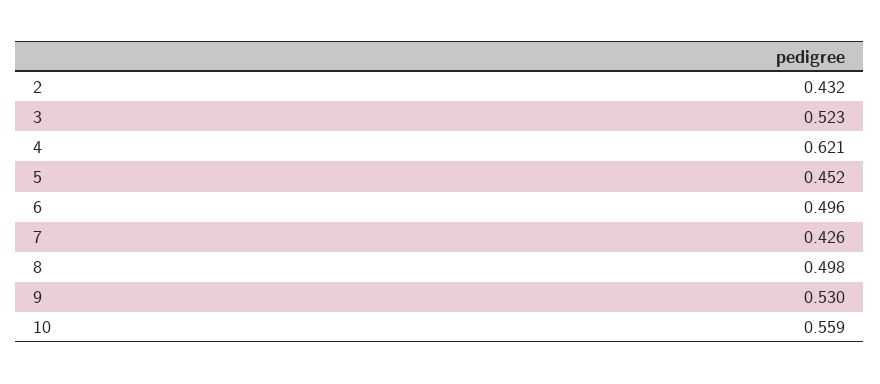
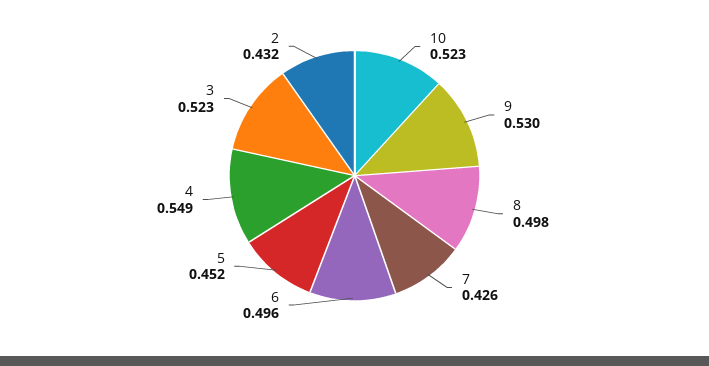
  {
    "2": 0.432,
    "3": 0.523,
-   "4": 0.621,
+   "4": 0.549,
    "5": 0.452,
    "6": 0.496,
    "7": 0.426,
    "8": 0.498,
    "9": 0.53,
-   "10": 0.559
+   "10": 0.523
  }

